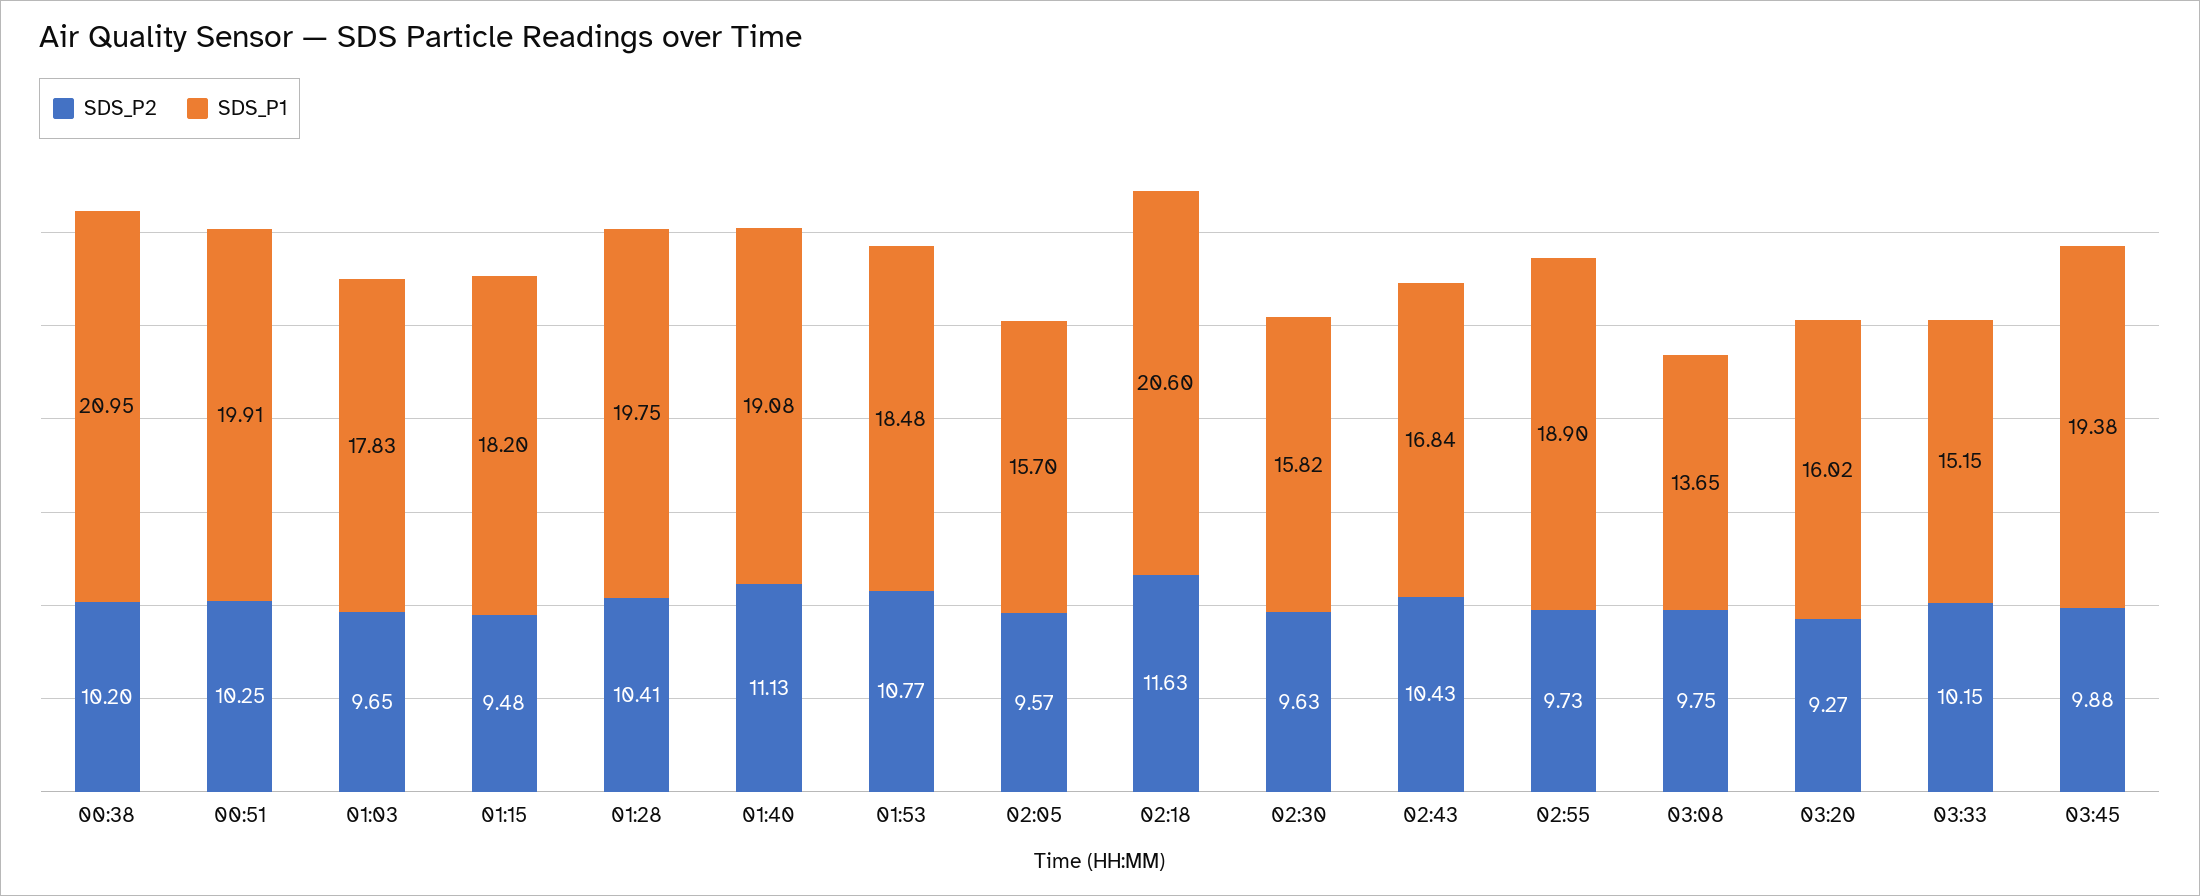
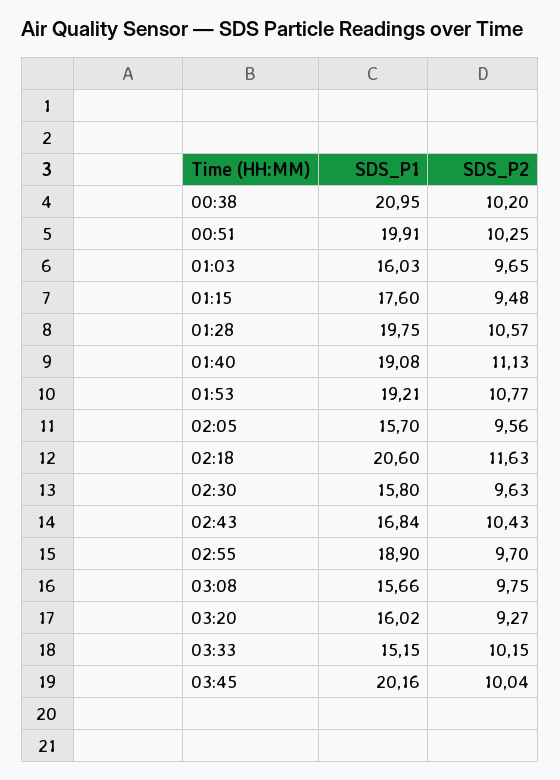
  {
    "SDS_P2": {
      "00:38": 10.2,
      "00:51": 10.25,
      "01:03": 9.65,
      "01:15": 9.48,
-     "01:28": 10.41,
+     "01:28": 10.57,
      "01:40": 11.13,
      "01:53": 10.77,
-     "02:05": 9.57,
+     "02:05": 9.56,
      "02:18": 11.63,
      "02:30": 9.63,
      "02:43": 10.43,
-     "02:55": 9.73,
+     "02:55": 9.7,
      "03:08": 9.75,
      "03:20": 9.27,
      "03:33": 10.15,
-     "03:45": 9.88
+     "03:45": 10.04
    },
    "SDS_P1": {
      "00:38": 20.95,
      "00:51": 19.91,
-     "01:03": 17.83,
+     "01:03": 16.03,
-     "01:15": 18.2,
+     "01:15": 17.6,
      "01:28": 19.75,
      "01:40": 19.08,
-     "01:53": 18.48,
+     "01:53": 19.21,
      "02:05": 15.7,
      "02:18": 20.6,
-     "02:30": 15.82,
+     "02:30": 15.8,
      "02:43": 16.84,
      "02:55": 18.9,
-     "03:08": 13.65,
+     "03:08": 15.66,
      "03:20": 16.02,
      "03:33": 15.15,
-     "03:45": 19.38
+     "03:45": 20.16
    }
  }

